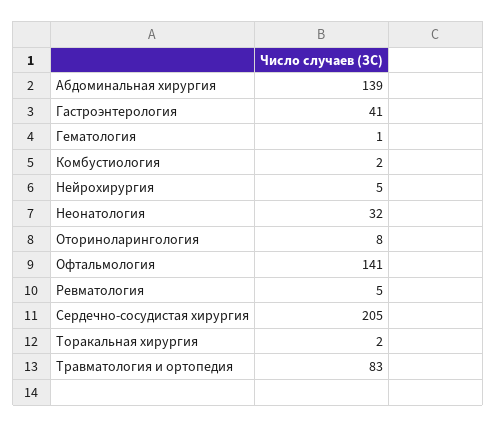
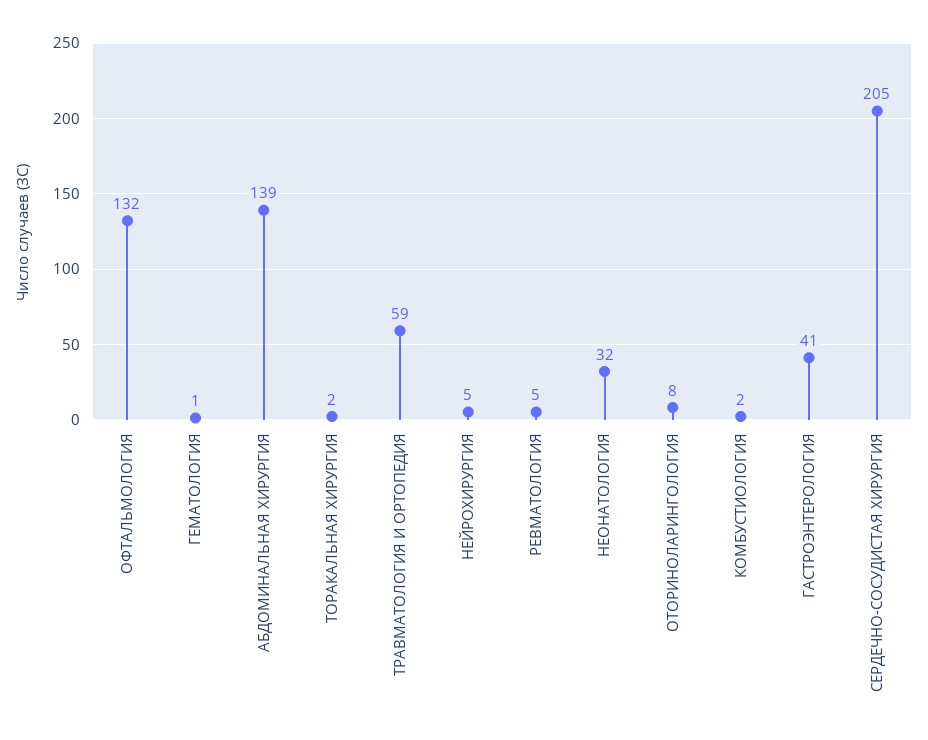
  {
    "Абдоминальная хирургия": 139,
    "Гастроэнтерология": 41,
    "Гематология": 1,
    "Комбустиология": 2,
    "Нейрохирургия": 5,
    "Неонатология": 32,
    "Оториноларингология": 8,
-   "Офтальмология": 141,
+   "Офтальмология": 132,
    "Ревматология": 5,
    "Сердечно-сосудистая хирургия": 205,
    "Торакальная хирургия": 2,
-   "Травматология и ортопедия": 83
+   "Травматология и ортопедия": 59
  }

